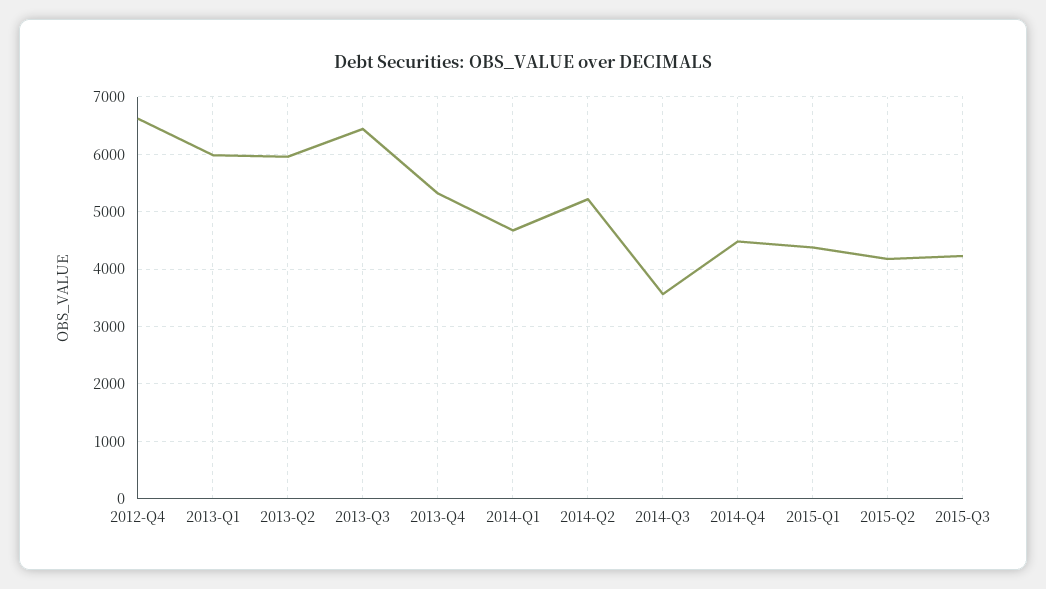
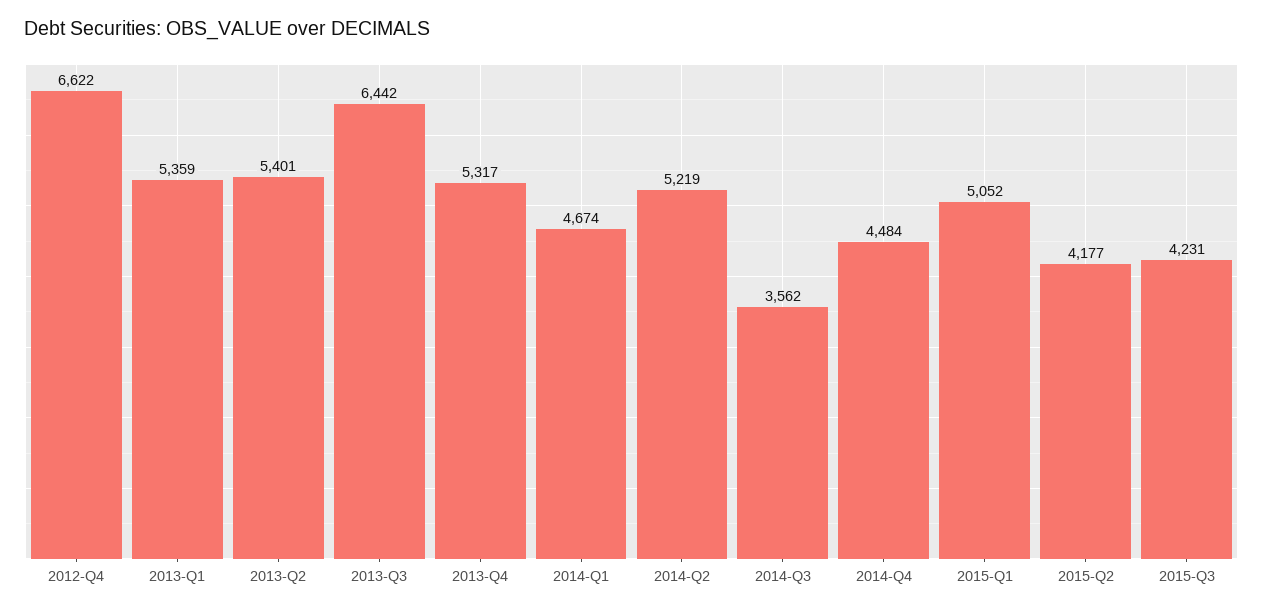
  {
    "2012-Q4": 6622,
-   "2013-Q1": 6000,
+   "2013-Q1": 5359,
-   "2013-Q2": 6000,
+   "2013-Q2": 5401,
    "2013-Q3": 6442,
    "2013-Q4": 5317,
    "2014-Q1": 4674,
    "2014-Q2": 5219,
    "2014-Q3": 3562,
    "2014-Q4": 4484,
-   "2015-Q1": 4400,
+   "2015-Q1": 5052,
    "2015-Q2": 4177,
    "2015-Q3": 4231
  }

